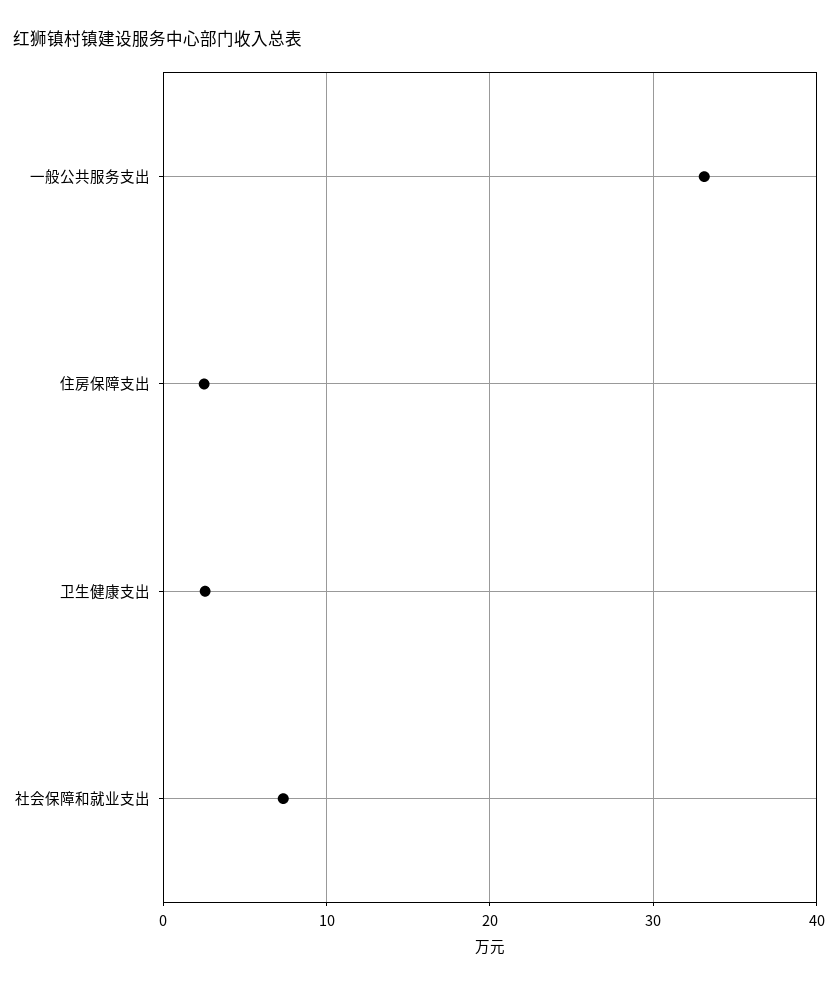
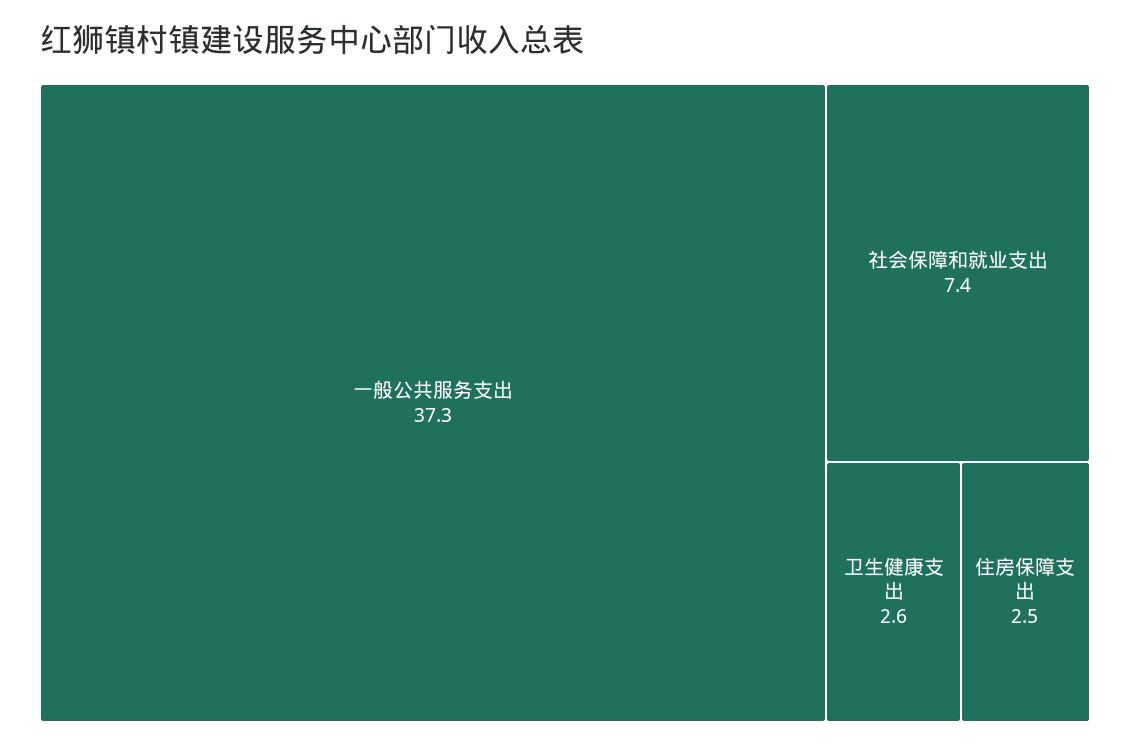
  {
-   "一般公共服务支出": 33,
+   "一般公共服务支出": 37.3,
    "住房保障支出": 2.5,
    "卫生健康支出": 2.6,
    "社会保障和就业支出": 7.4
  }

